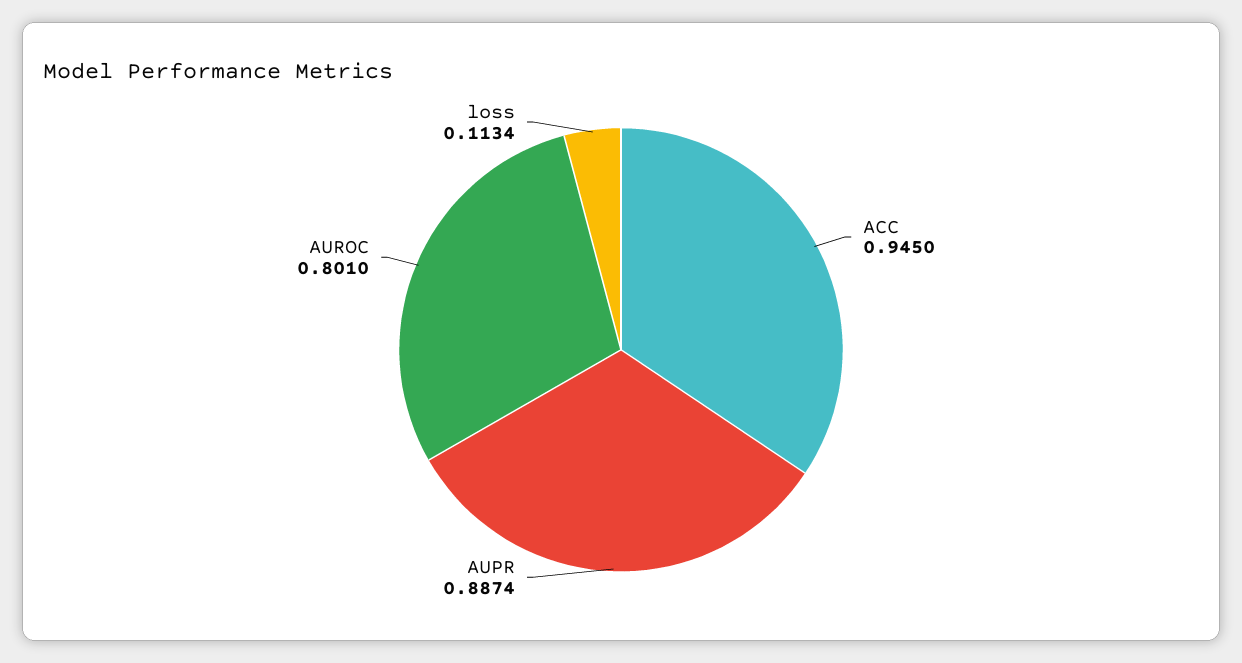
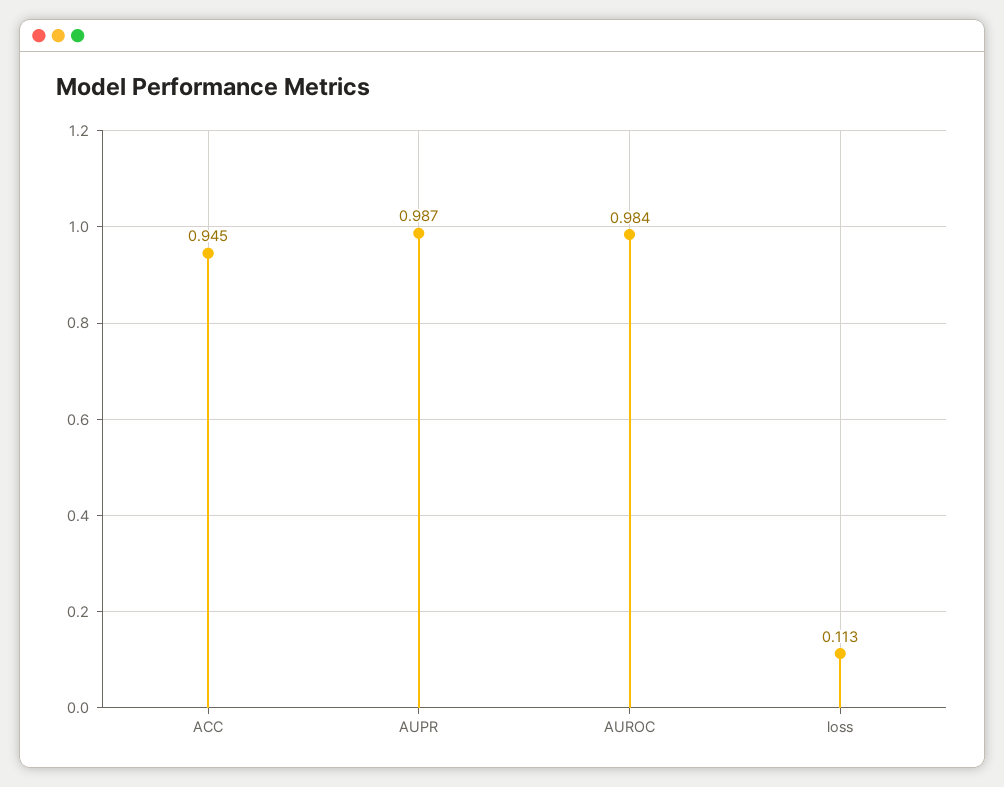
  {
    "ACC": 0.945,
-   "AUPR": 0.8874,
+   "AUPR": 0.987,
-   "AUROC": 0.801,
+   "AUROC": 0.984,
    "loss": 0.1134
  }

